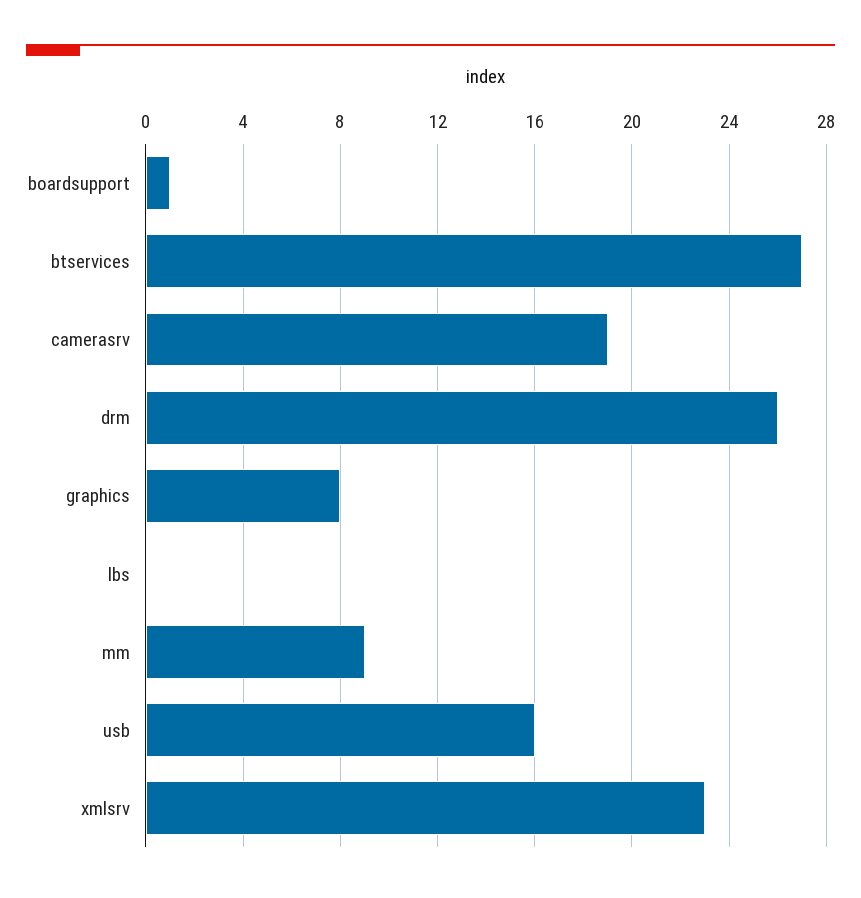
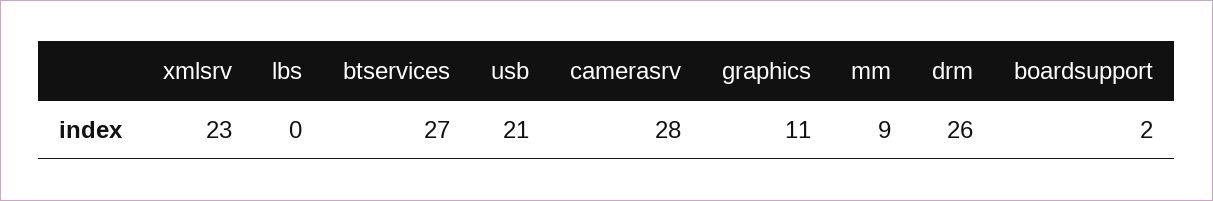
  {
-   "boardsupport": 1,
+   "boardsupport": 2,
    "btservices": 27,
-   "camerasrv": 19,
+   "camerasrv": 28,
    "drm": 26,
-   "graphics": 8,
+   "graphics": 11,
    "lbs": 0,
    "mm": 9,
-   "usb": 16,
+   "usb": 21,
    "xmlsrv": 23
  }

